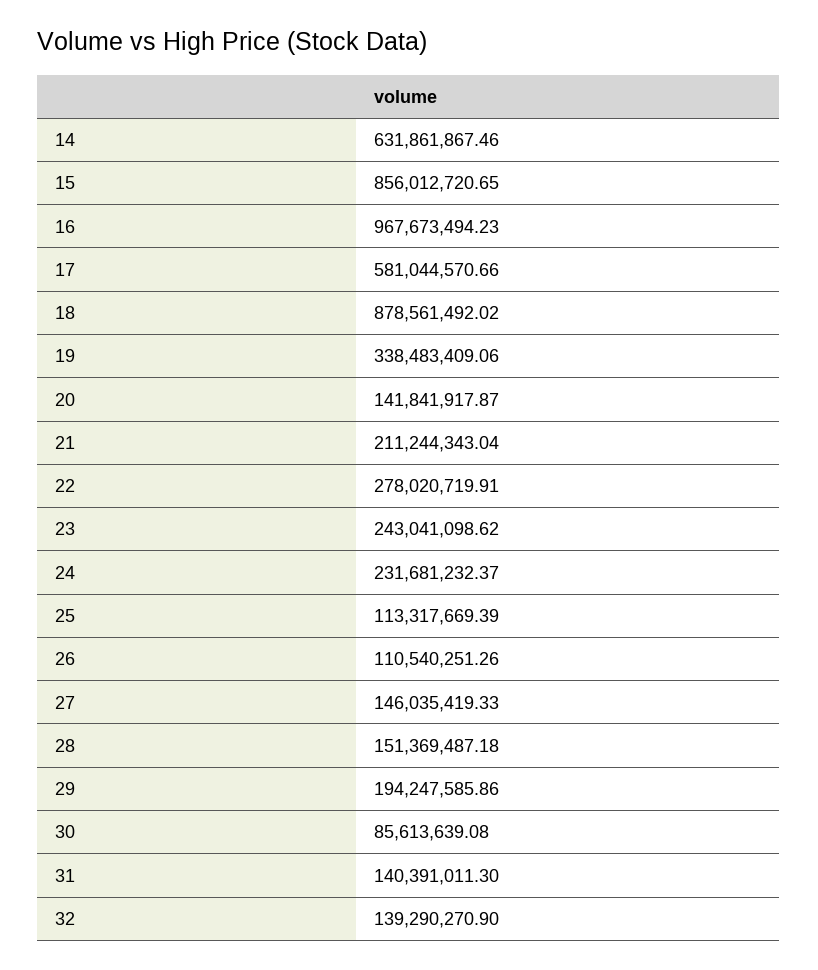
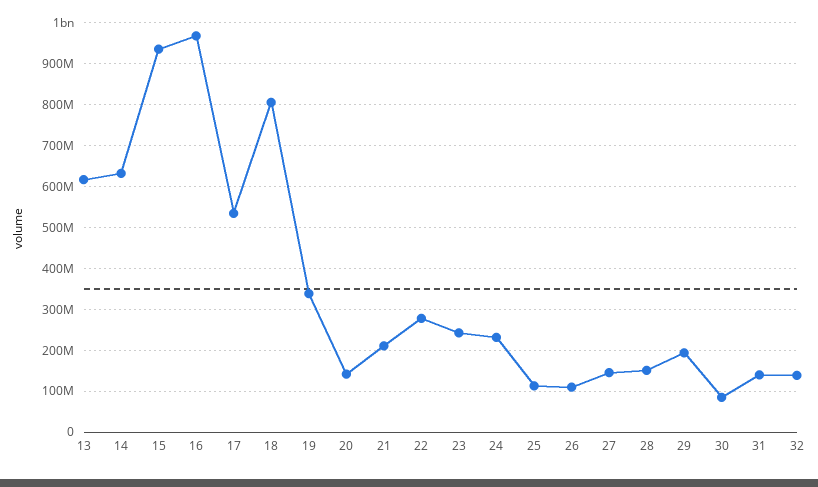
  {
    "14": 631861867.46,
-   "15": 856012720.65,
+   "15": 940000000,
    "16": 967673494.23,
-   "17": 581044570.66,
+   "17": 540000000,
-   "18": 878561492.02,
+   "18": 800000000,
    "19": 338483409.06,
    "20": 141841917.87,
    "21": 211244343.04,
    "22": 278020719.91,
    "23": 243041098.62,
    "24": 231681232.37,
    "25": 113317669.39,
    "26": 110540251.26,
    "27": 146035419.33,
    "28": 151369487.18,
    "29": 194247585.86,
    "30": 85613639.08,
    "31": 140391011.3,
-   "32": 139290270.9
+   "32": 139290270.9,
+   "13": 620000000
  }

